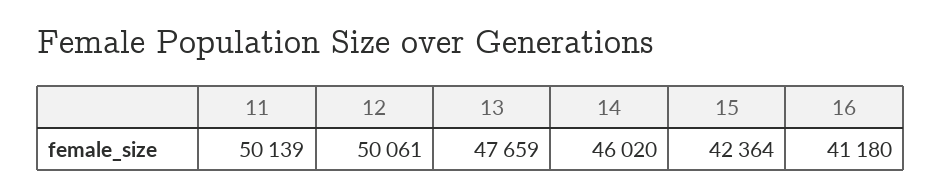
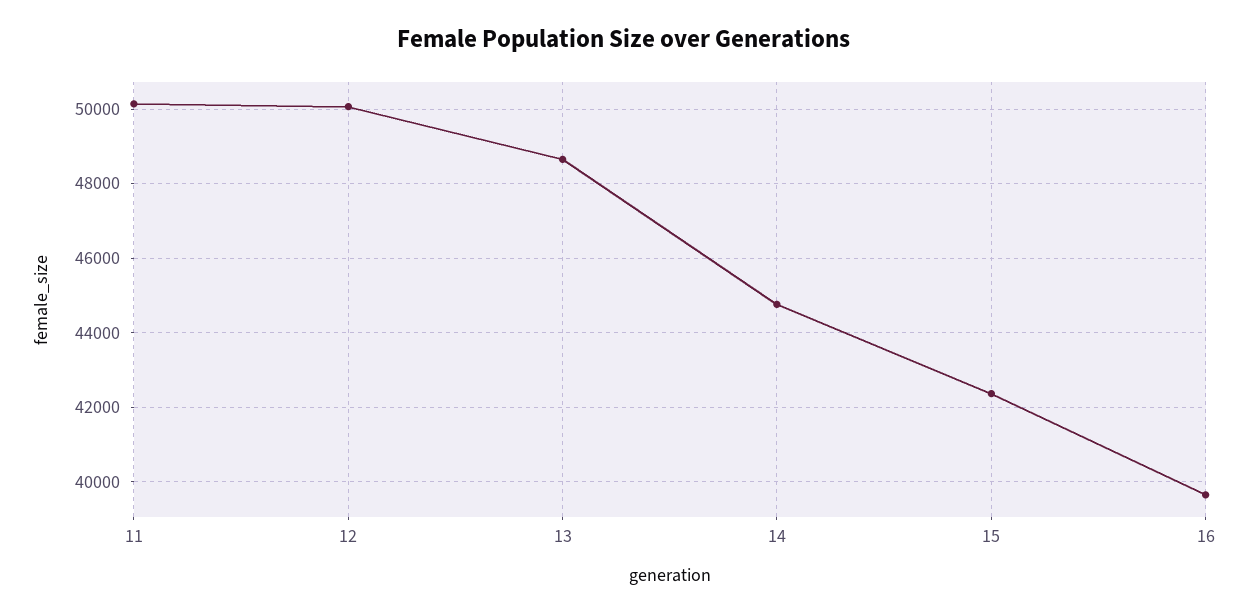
  {
    "11": 50139,
    "12": 50061,
-   "13": 47659,
+   "13": 48600,
-   "14": 46020,
+   "14": 44800,
    "15": 42364,
-   "16": 41180
+   "16": 39600
  }

